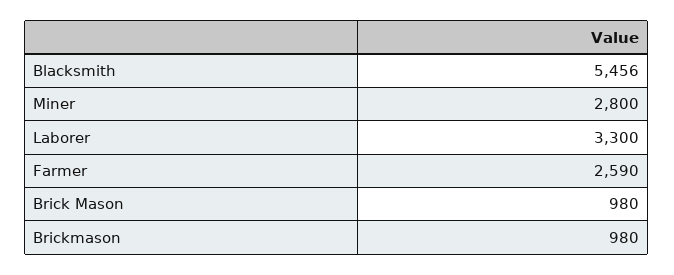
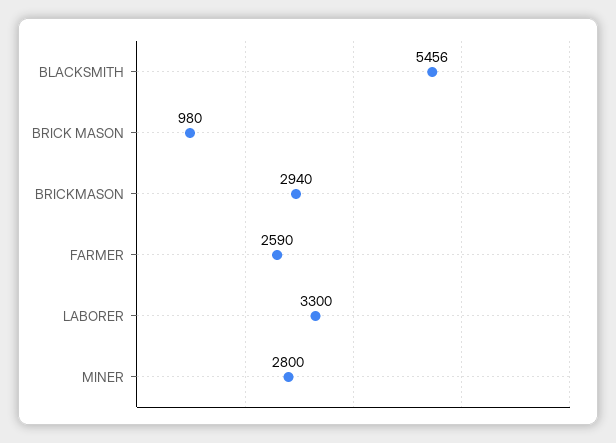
  {
    "Blacksmith": 5456,
    "Miner": 2800,
    "Laborer": 3300,
    "Farmer": 2590,
    "Brick Mason": 980,
-   "Brickmason": 980
+   "Brickmason": 2940
  }

